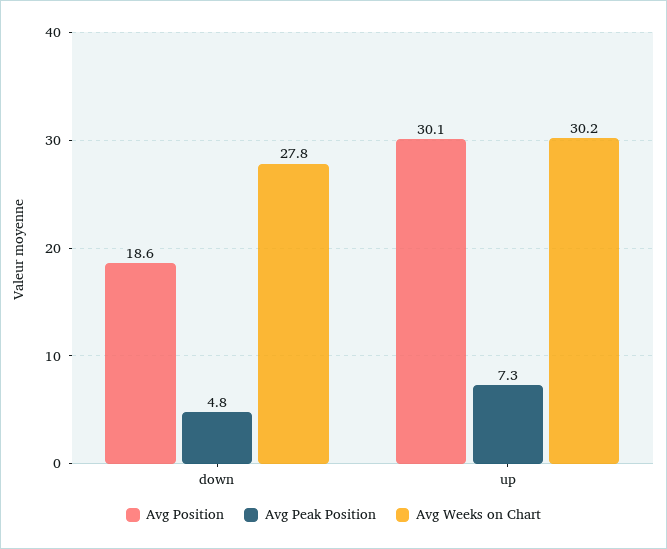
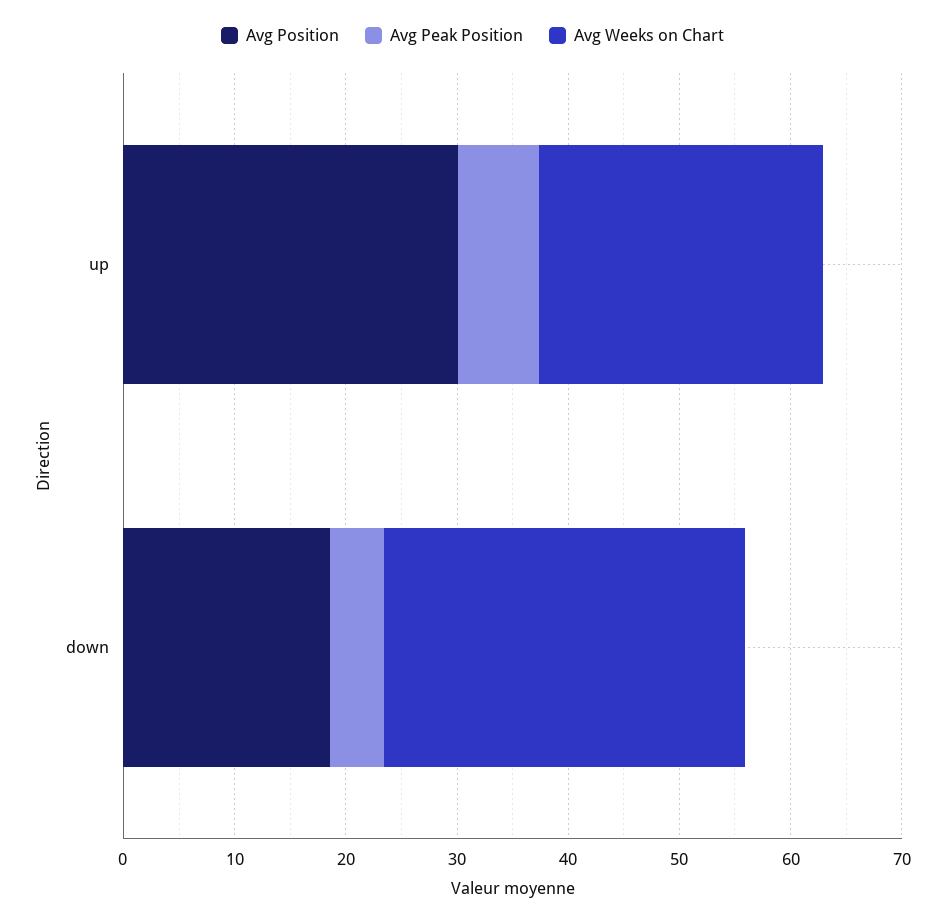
  {
    "Avg Position": {
      "down": 18.6,
      "up": 30.1
    },
    "Avg Peak Position": {
      "down": 4.8,
      "up": 7.3
    },
    "Avg Weeks on Chart": {
-     "down": 27.8,
+     "down": 32,
-     "up": 30.2
+     "up": 26
    }
  }

